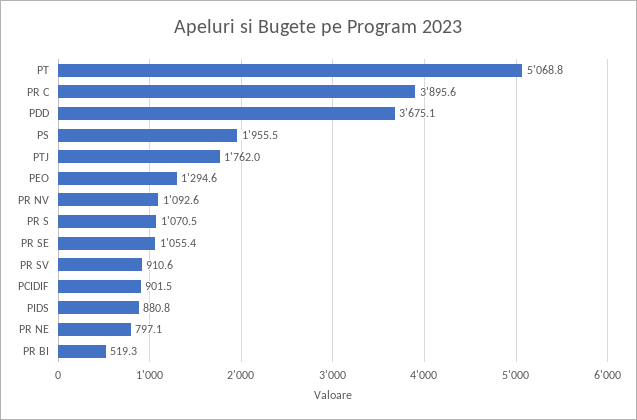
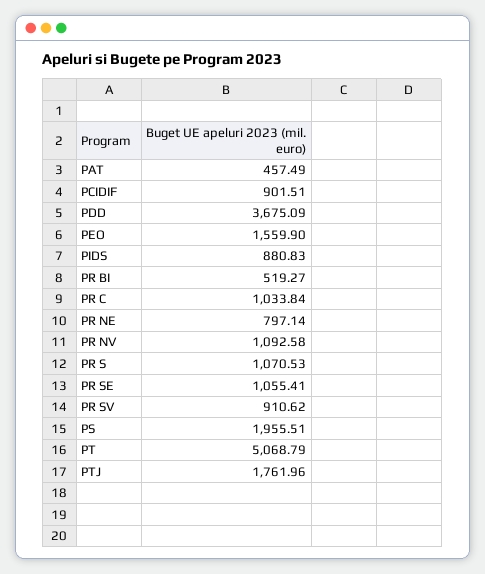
  {
    "PT": 5068.79,
-   "PR C": 3895.6,
+   "PR C": 1033.84,
    "PDD": 3675.09,
    "PS": 1955.51,
    "PTJ": 1761.96,
-   "PEO": 1294.6,
+   "PEO": 1559.9,
    "PR NV": 1092.58,
    "PR S": 1070.53,
    "PR SE": 1055.41,
    "PR SV": 910.62,
    "PCIDIF": 901.51,
    "PIDS": 880.83,
    "PR NE": 797.14,
-   "PR BI": 519.27
+   "PR BI": 519.27,
+   "PAT": 457.49
  }

